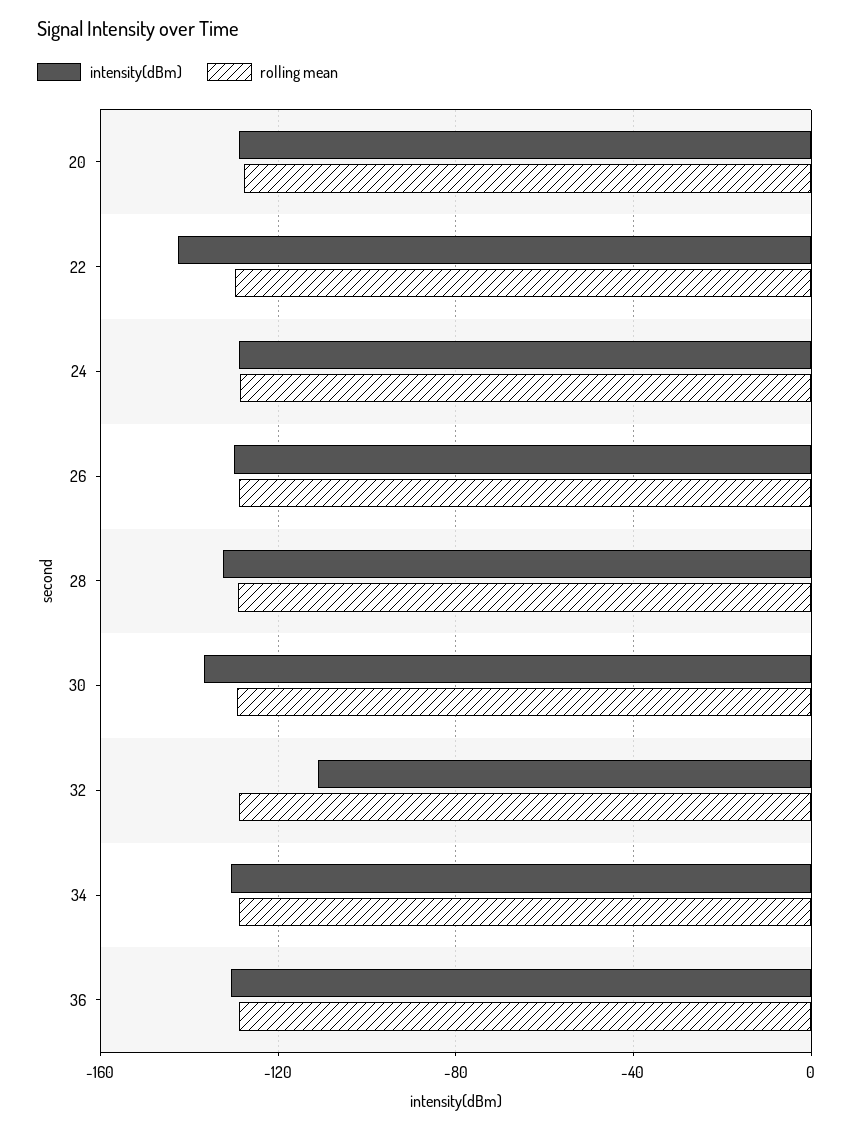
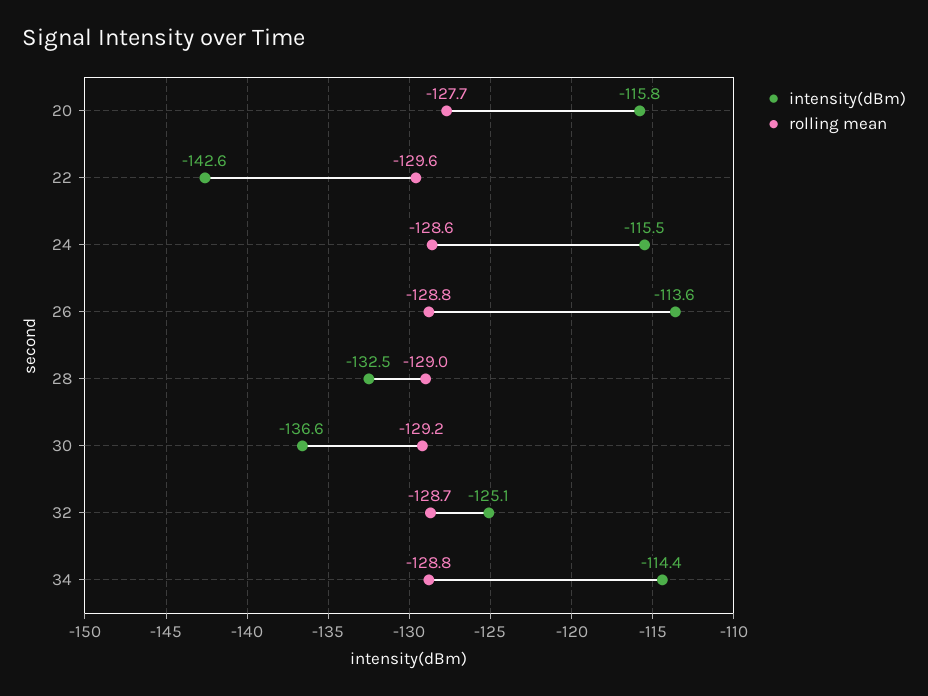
  {
    "intensity(dBm)": {
-     "20": -130,
+     "20": -115.8,
      "22": -142.6,
-     "24": -130,
+     "24": -115.5,
-     "26": -130,
+     "26": -113.6,
      "28": -132.5,
      "30": -136.6,
-     "32": -110,
+     "32": -125.1,
-     "34": -130,
+     "34": -114.4
-     "36": -130
    },
    "rolling mean": {
      "20": -127.7,
      "22": -129.6,
      "24": -128.6,
      "26": -128.8,
      "28": -129,
      "30": -129.2,
      "32": -128.7,
-     "34": -128.8,
+     "34": -128.8
-     "36": -130
    }
  }

